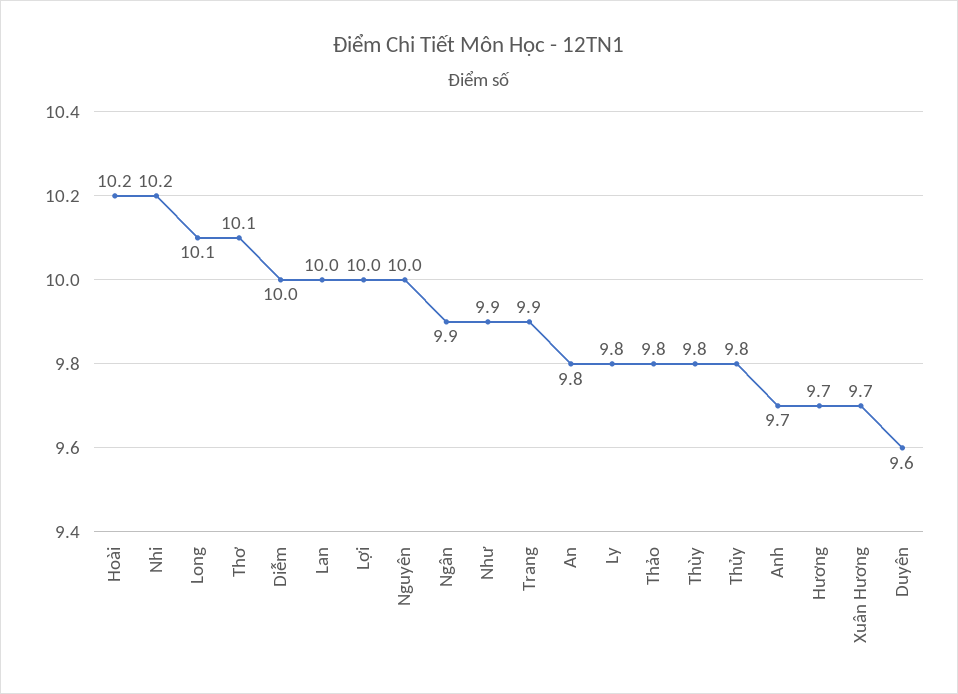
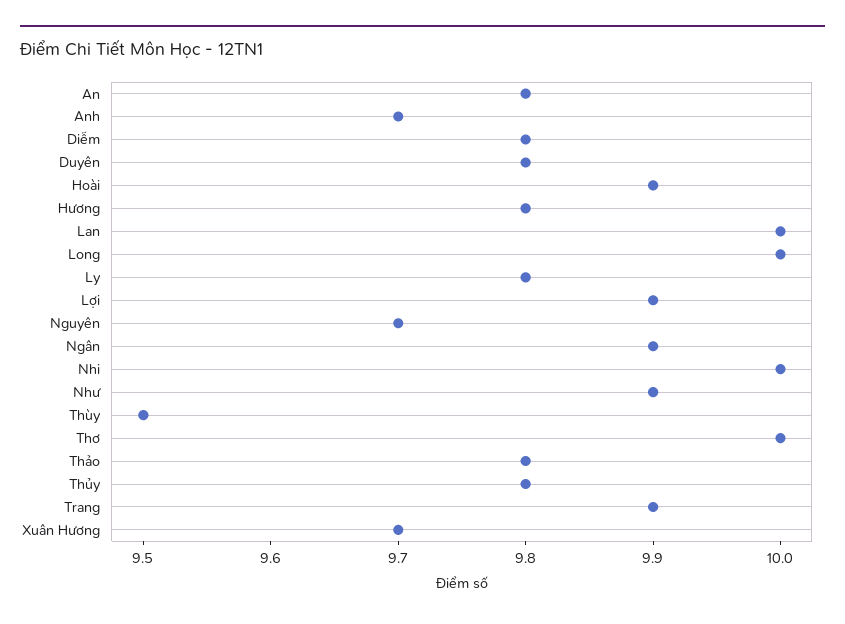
  {
-   "Hoài": 10.2,
+   "Hoài": 9.9,
-   "Nhi": 10.2,
+   "Nhi": 10,
-   "Long": 10.1,
+   "Long": 10,
-   "Thơ": 10.1,
+   "Thơ": 10,
-   "Diễm": 10,
+   "Diễm": 9.8,
    "Lan": 10,
-   "Lợi": 10,
+   "Lợi": 9.9,
-   "Nguyên": 10,
+   "Nguyên": 9.7,
    "Ngân": 9.9,
    "Như": 9.9,
    "Trang": 9.9,
    "An": 9.8,
    "Ly": 9.8,
    "Thảo": 9.8,
-   "Thùy": 9.8,
+   "Thùy": 9.5,
    "Thủy": 9.8,
    "Anh": 9.7,
-   "Hương": 9.7,
+   "Hương": 9.8,
    "Xuân Hương": 9.7,
-   "Duyên": 9.6
+   "Duyên": 9.8
  }

